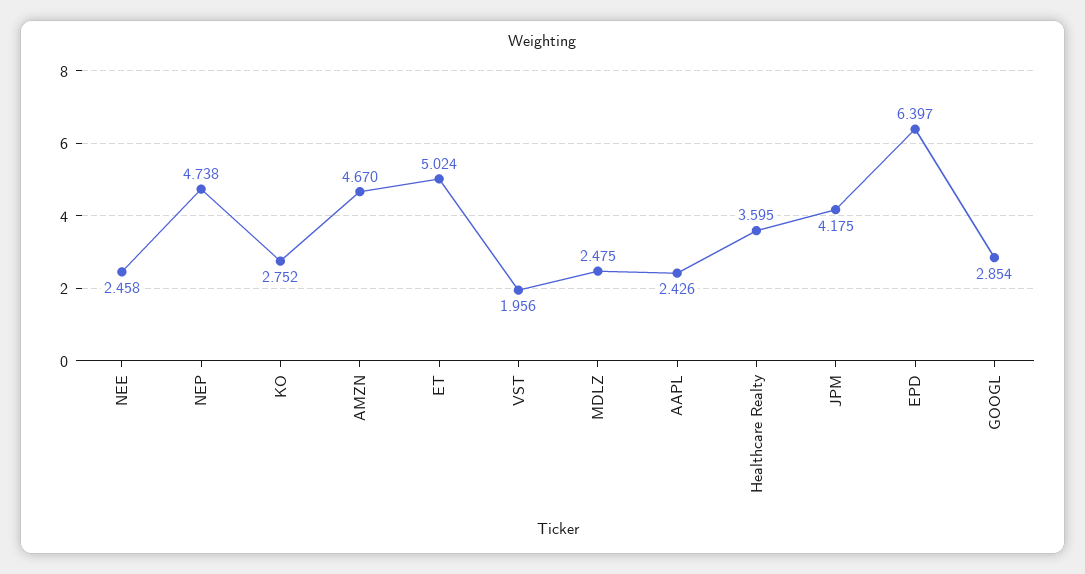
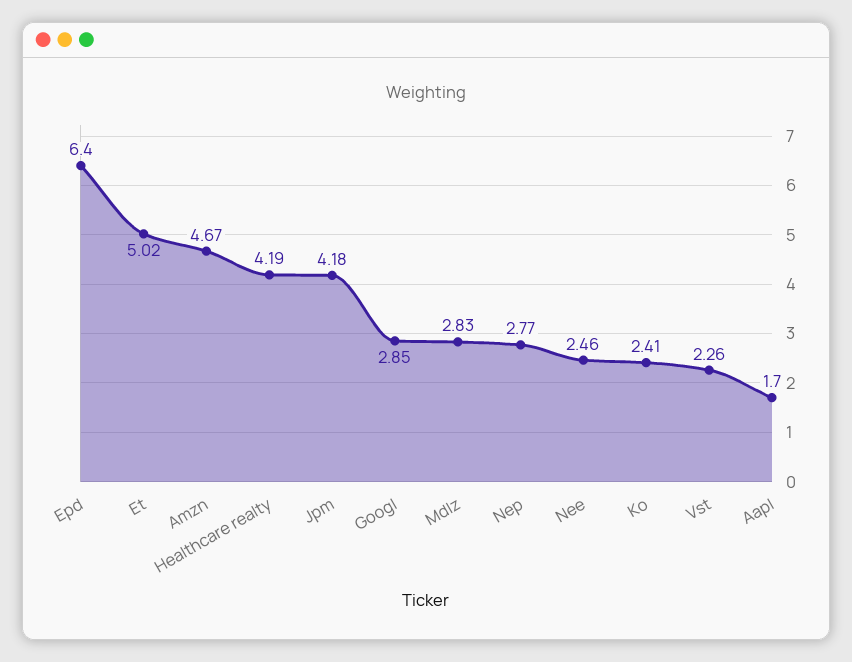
  {
    "NEE": 2.458,
-   "NEP": 4.738,
+   "NEP": 2.77,
-   "KO": 2.752,
+   "KO": 2.41,
    "AMZN": 4.67,
    "ET": 5.024,
-   "VST": 1.956,
+   "VST": 2.26,
-   "MDLZ": 2.475,
+   "MDLZ": 2.83,
-   "AAPL": 2.426,
+   "AAPL": 1.7,
-   "Healthcare Realty": 3.595,
+   "Healthcare Realty": 4.19,
    "JPM": 4.175,
    "EPD": 6.397,
    "GOOGL": 2.854
  }

